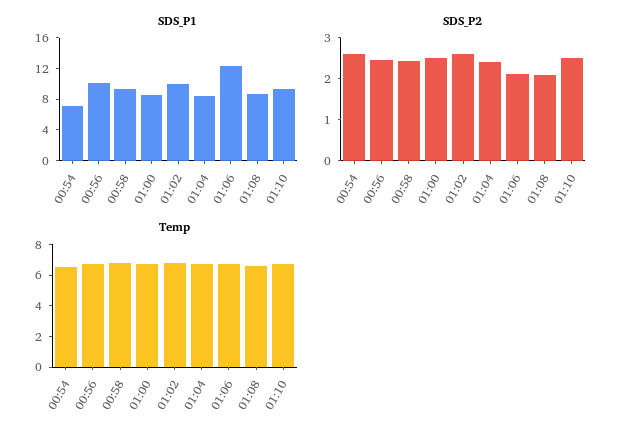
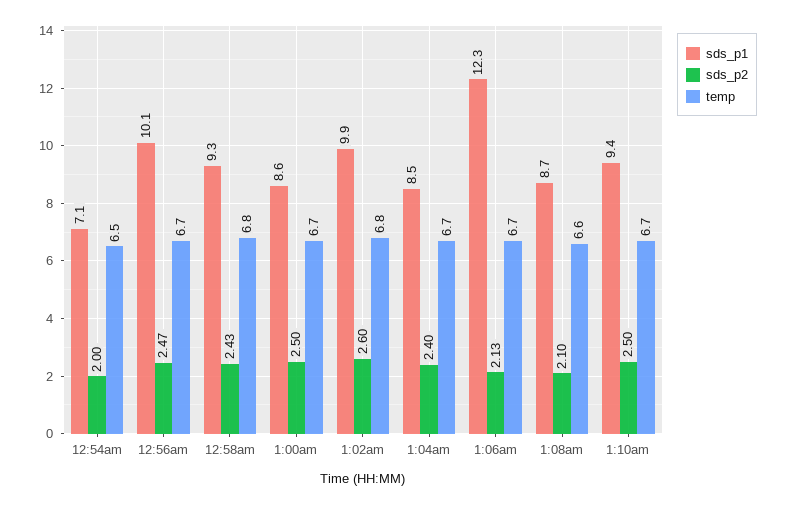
  {
    "SDS_P1": {
      "00:54": 7.1,
      "00:56": 10.1,
      "00:58": 9.3,
      "01:00": 8.6,
      "01:02": 9.9,
      "01:04": 8.5,
      "01:06": 12.3,
      "01:08": 8.7,
      "01:10": 9.4
    },
    "SDS_P2": {
-     "00:54": 2.6,
+     "00:54": 2,
      "00:56": 2.47,
      "00:58": 2.43,
      "01:00": 2.5,
      "01:02": 2.6,
      "01:04": 2.4,
      "01:06": 2.13,
      "01:08": 2.1,
      "01:10": 2.5
    },
    "Temp": {
      "00:54": 6.5,
      "00:56": 6.7,
      "00:58": 6.8,
      "01:00": 6.7,
      "01:02": 6.8,
      "01:04": 6.7,
      "01:06": 6.7,
      "01:08": 6.6,
      "01:10": 6.7
    }
  }

